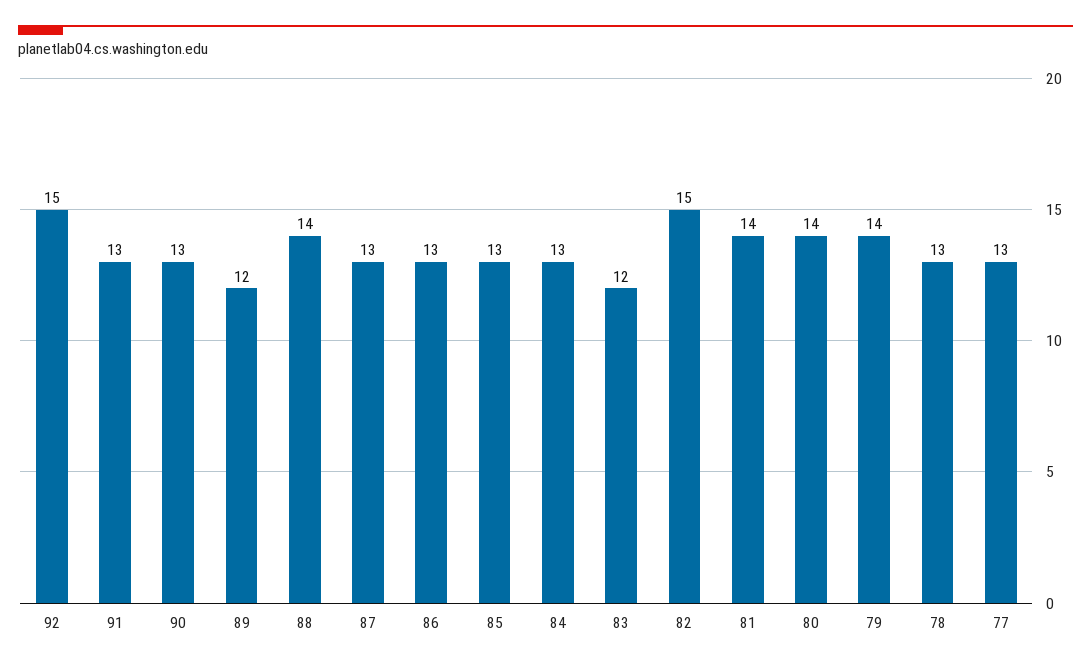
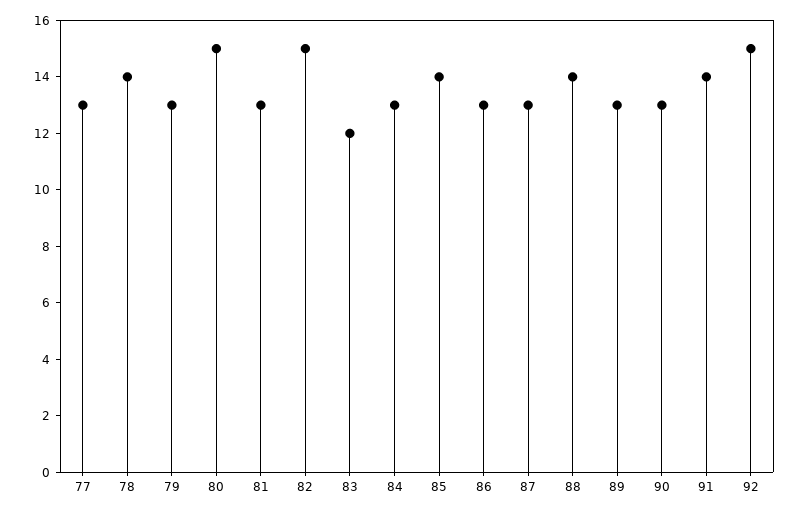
  {
    "92": 15,
-   "91": 13,
+   "91": 14,
    "90": 13,
-   "89": 12,
+   "89": 13,
    "88": 14,
    "87": 13,
    "86": 13,
-   "85": 13,
+   "85": 14,
    "84": 13,
    "83": 12,
    "82": 15,
-   "81": 14,
+   "81": 13,
-   "80": 14,
+   "80": 15,
-   "79": 14,
+   "79": 13,
-   "78": 13,
+   "78": 14,
    "77": 13
  }

